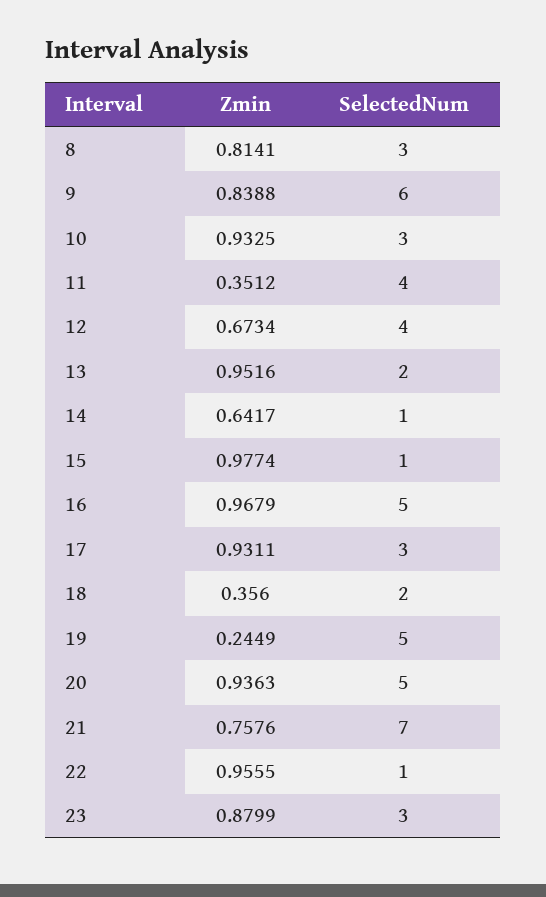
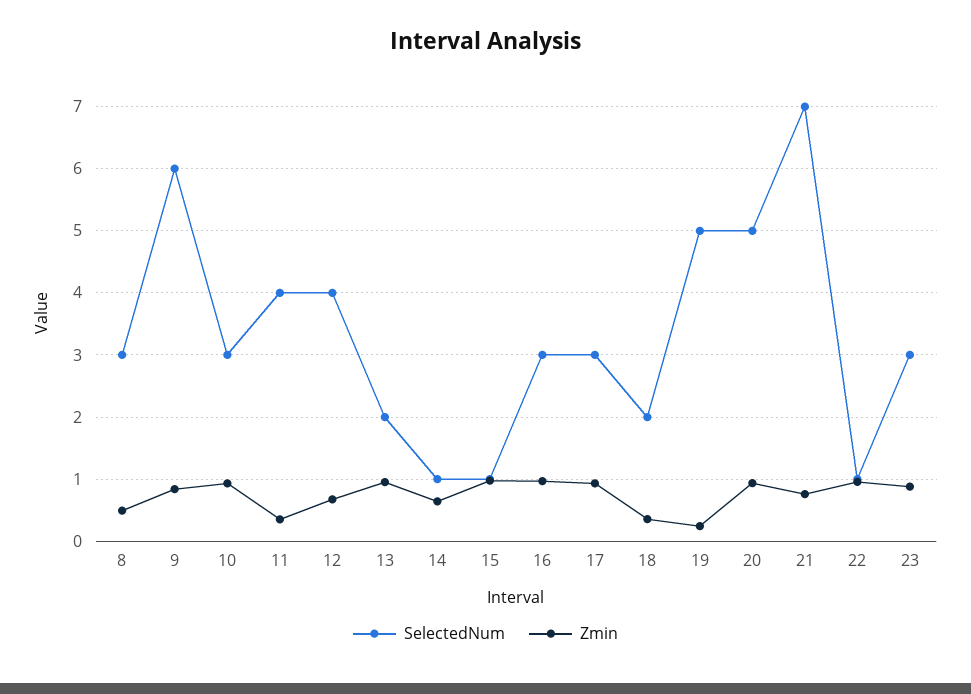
  {
    "Zmin": {
-     "8": 0.8141,
+     "8": 0.5,
      "9": 0.8388,
      "10": 0.9325,
      "11": 0.3512,
      "12": 0.6734,
      "13": 0.9516,
      "14": 0.6417,
      "15": 0.9774,
      "16": 0.9679,
      "17": 0.9311,
      "18": 0.356,
      "19": 0.2449,
      "20": 0.9363,
      "21": 0.7576,
      "22": 0.9555,
      "23": 0.8799
    },
    "SelectedNum": {
      "8": 3,
      "9": 6,
      "10": 3,
      "11": 4,
      "12": 4,
      "13": 2,
      "14": 1,
      "15": 1,
-     "16": 5,
+     "16": 3,
      "17": 3,
      "18": 2,
      "19": 5,
      "20": 5,
      "21": 7,
      "22": 1,
      "23": 3
    }
  }

